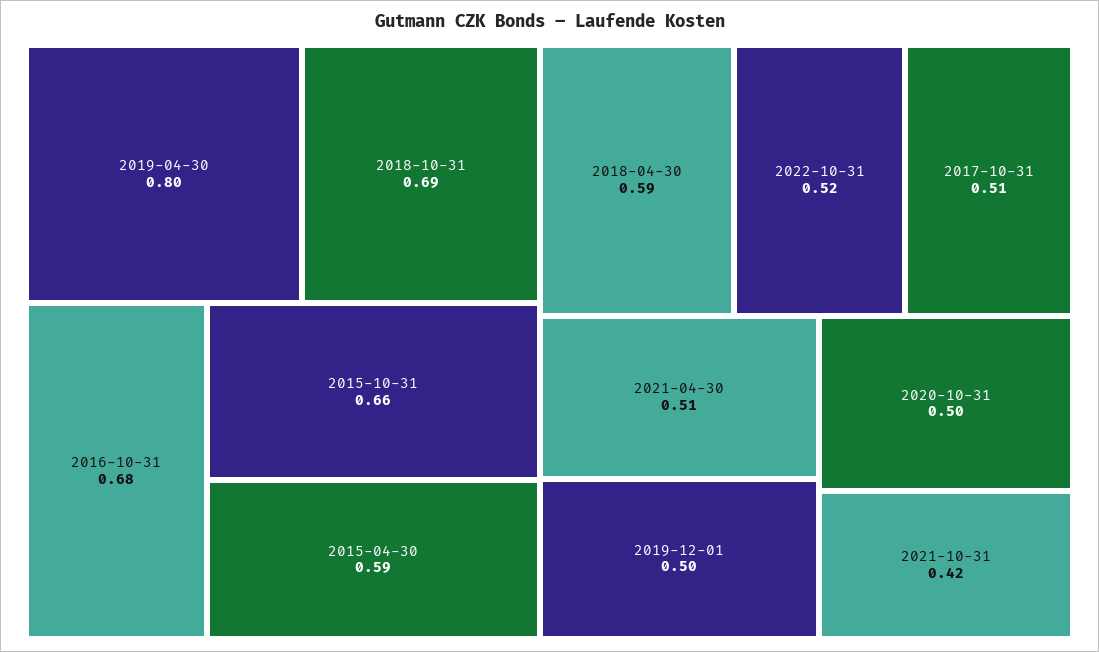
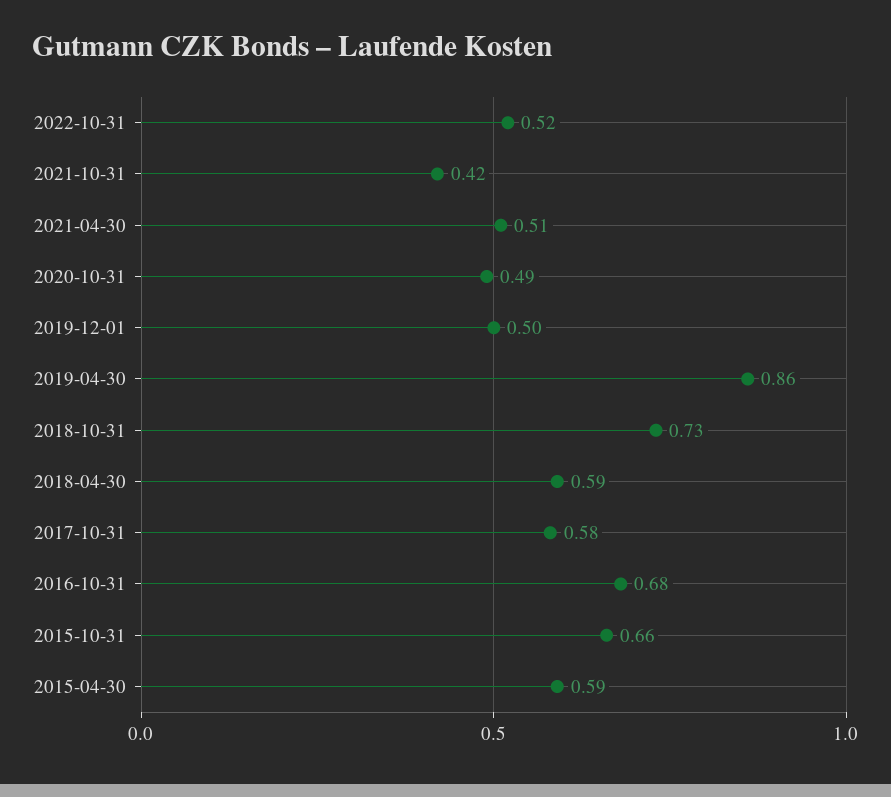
  {
-   "2019-04-30": 0.8,
+   "2019-04-30": 0.86,
-   "2018-10-31": 0.69,
+   "2018-10-31": 0.73,
    "2016-10-31": 0.68,
    "2015-10-31": 0.66,
    "2015-04-30": 0.59,
    "2018-04-30": 0.59,
    "2022-10-31": 0.52,
-   "2017-10-31": 0.51,
+   "2017-10-31": 0.58,
    "2021-04-30": 0.51,
    "2019-12-01": 0.5,
-   "2020-10-31": 0.5,
+   "2020-10-31": 0.49,
    "2021-10-31": 0.42
  }

